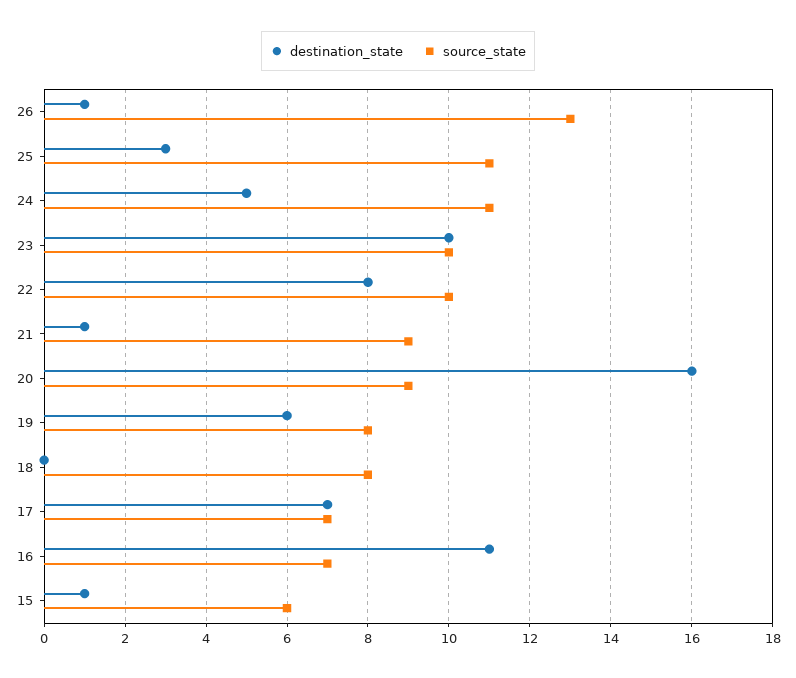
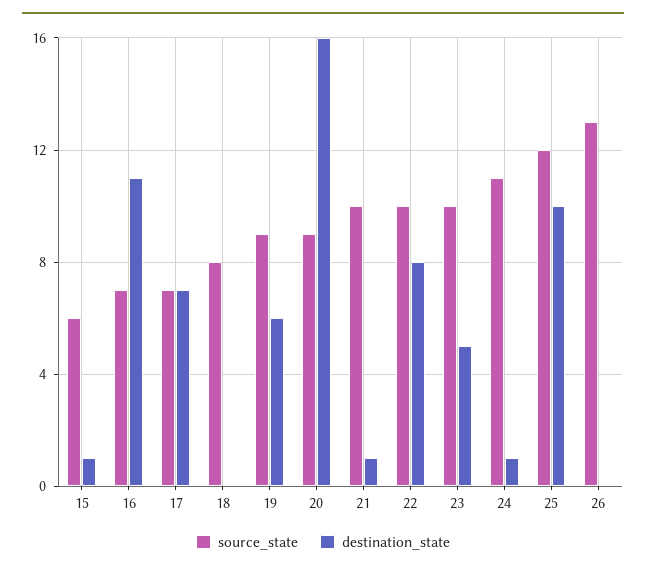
  {
    "destination_state": {
-     "26": 1,
+     "26": 0,
-     "25": 3,
+     "25": 10,
-     "24": 5,
+     "24": 1,
-     "23": 10,
+     "23": 5,
      "22": 8,
      "21": 1,
      "20": 16,
      "19": 6,
      "18": 0,
      "17": 7,
      "16": 11,
      "15": 1
    },
    "source_state": {
      "26": 13,
-     "25": 11,
+     "25": 12,
      "24": 11,
      "23": 10,
      "22": 10,
-     "21": 9,
+     "21": 10,
      "20": 9,
-     "19": 8,
+     "19": 9,
      "18": 8,
      "17": 7,
      "16": 7,
      "15": 6
    }
  }

